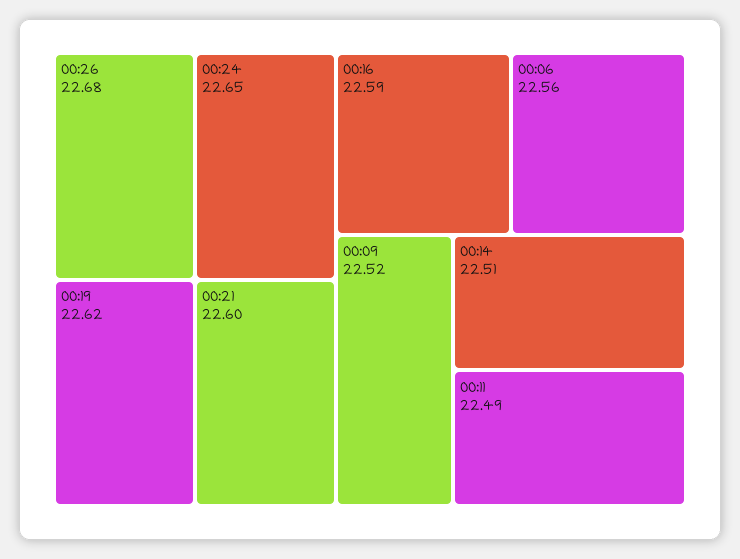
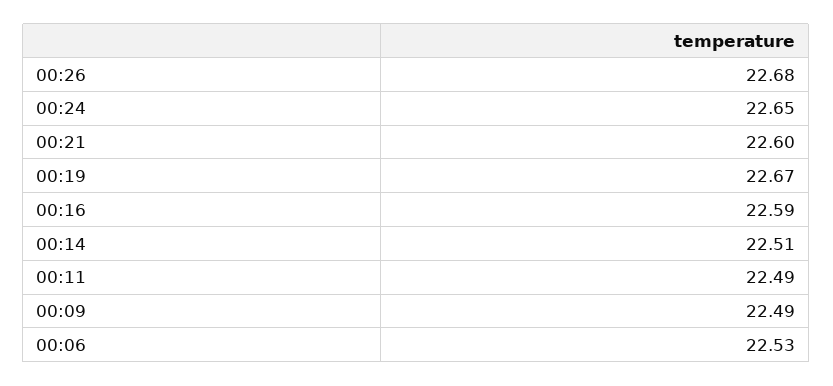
  {
    "00:26": 22.68,
    "00:24": 22.65,
-   "00:19": 22.62,
+   "00:19": 22.67,
    "00:21": 22.6,
    "00:16": 22.59,
-   "00:06": 22.56,
+   "00:06": 22.53,
-   "00:09": 22.52,
+   "00:09": 22.49,
    "00:14": 22.51,
    "00:11": 22.49
  }

